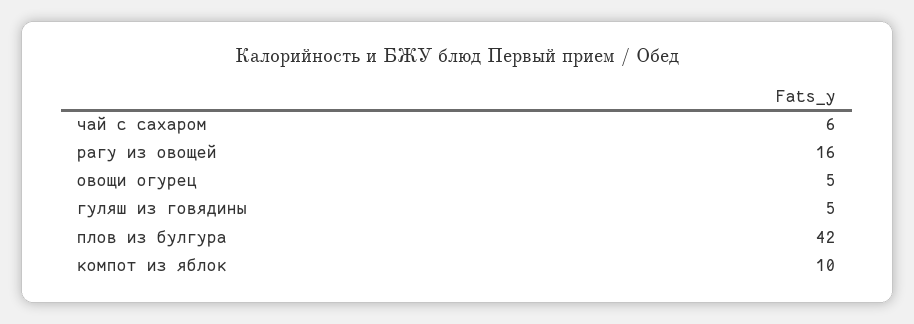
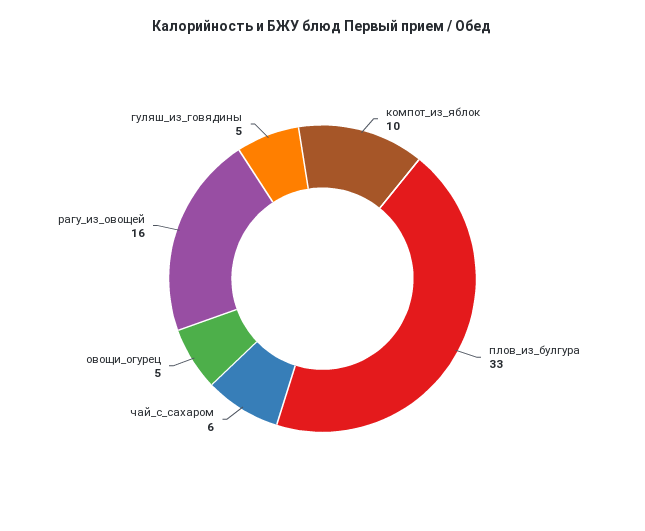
  {
    "чай с сахаром": 6,
    "рагу из овощей": 16,
    "овощи огурец": 5,
    "гуляш из говядины": 5,
-   "плов из булгура": 42,
+   "плов из булгура": 33,
    "компот из яблок": 10
  }

